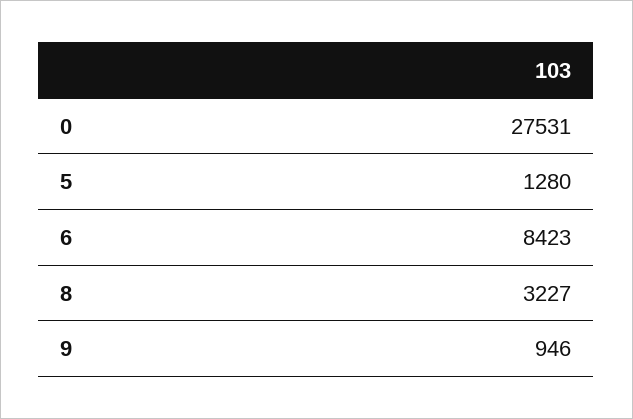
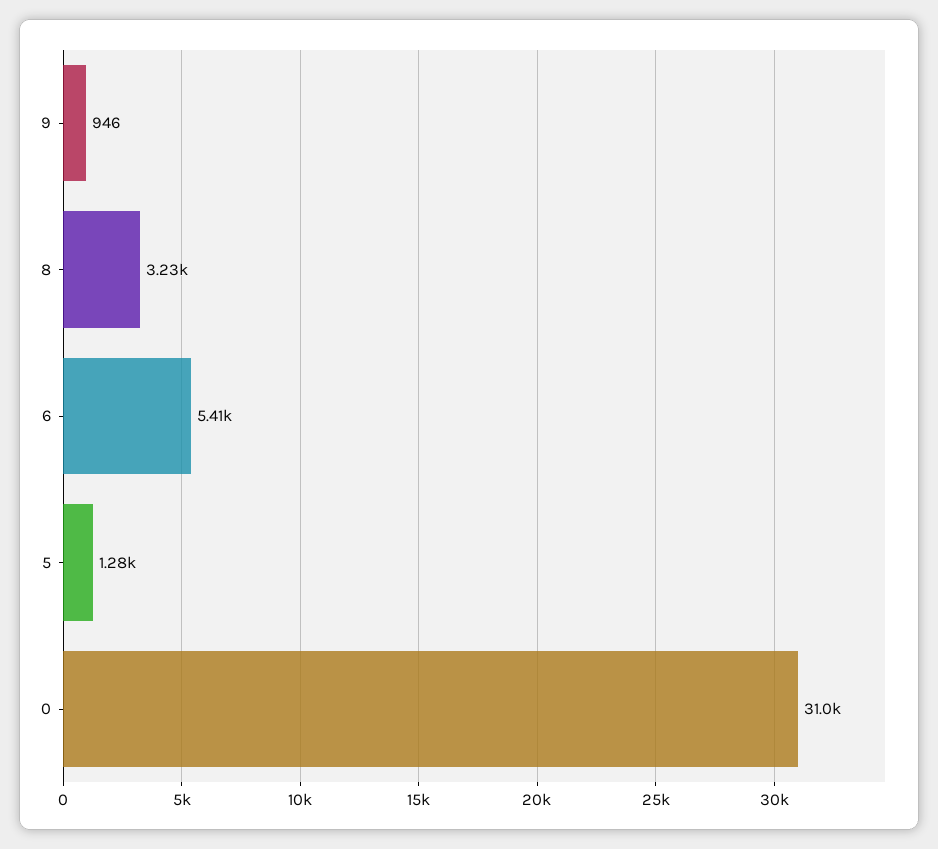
  {
-   "0": 27531,
+   "0": 31000,
    "5": 1280,
-   "6": 8423,
+   "6": 5410,
    "8": 3227,
    "9": 946
  }

